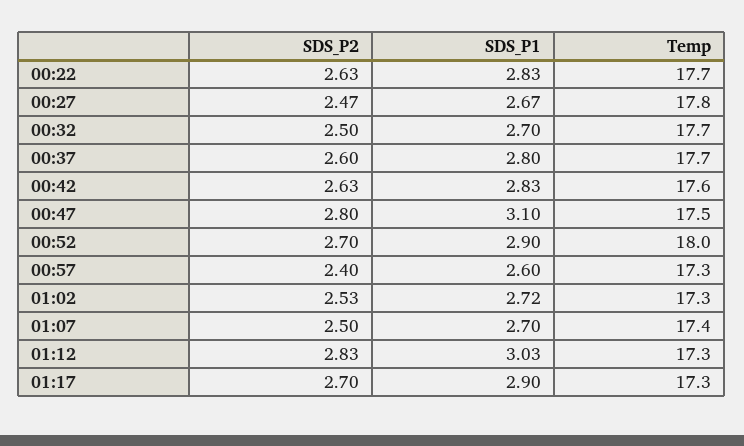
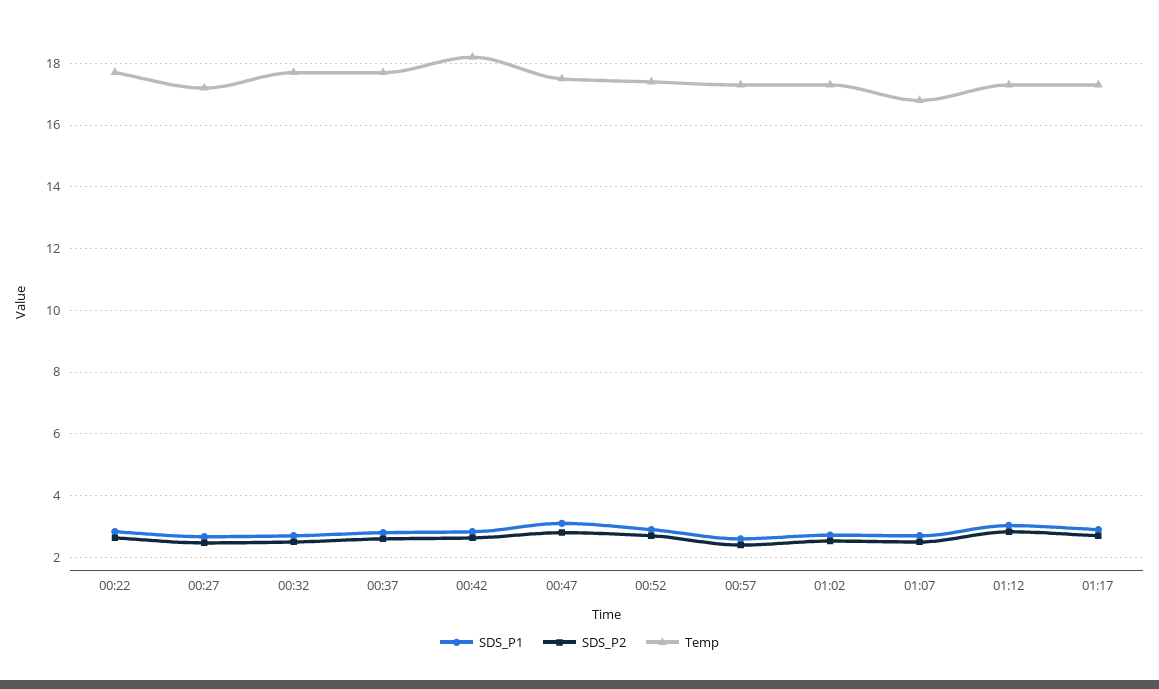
  {
    "SDS_P2": {
      "00:22": 2.63,
      "00:27": 2.47,
      "00:32": 2.5,
      "00:37": 2.6,
      "00:42": 2.63,
      "00:47": 2.8,
      "00:52": 2.7,
      "00:57": 2.4,
      "01:02": 2.53,
      "01:07": 2.5,
      "01:12": 2.83,
      "01:17": 2.7
    },
    "SDS_P1": {
      "00:22": 2.83,
      "00:27": 2.67,
      "00:32": 2.7,
      "00:37": 2.8,
      "00:42": 2.83,
      "00:47": 3.1,
      "00:52": 2.9,
      "00:57": 2.6,
      "01:02": 2.72,
      "01:07": 2.7,
      "01:12": 3.03,
      "01:17": 2.9
    },
    "Temp": {
      "00:22": 17.7,
-     "00:27": 17.8,
+     "00:27": 17.2,
      "00:32": 17.7,
      "00:37": 17.7,
-     "00:42": 17.6,
+     "00:42": 18.2,
      "00:47": 17.5,
-     "00:52": 18,
+     "00:52": 17.4,
      "00:57": 17.3,
      "01:02": 17.3,
-     "01:07": 17.4,
+     "01:07": 16.8,
      "01:12": 17.3,
      "01:17": 17.3
    }
  }

